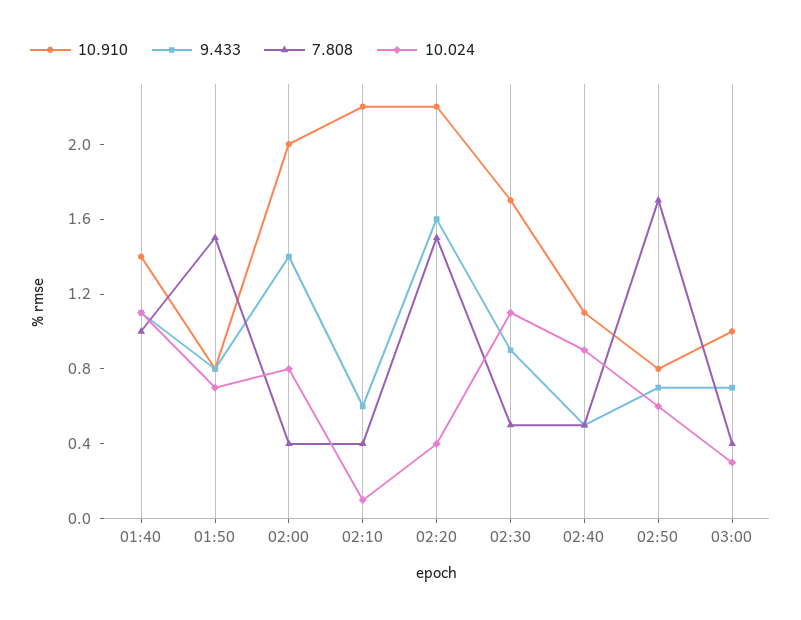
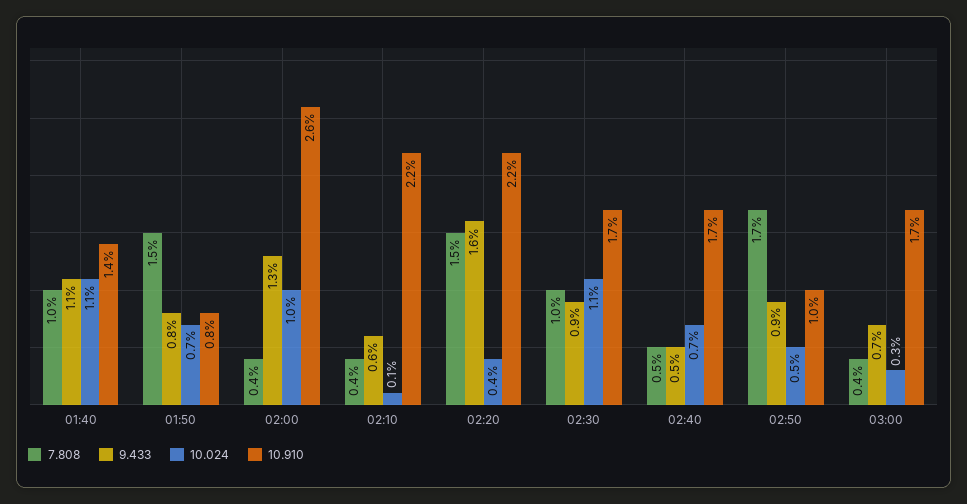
  {
    "10.910": {
      "01:40": 1.4,
      "01:50": 0.8,
-     "02:00": 2,
+     "02:00": 2.6,
      "02:10": 2.2,
      "02:20": 2.2,
      "02:30": 1.7,
-     "02:40": 1.1,
+     "02:40": 1.7,
-     "02:50": 0.8,
+     "02:50": 1,
-     "03:00": 1
+     "03:00": 1.7
    },
    "9.433": {
      "01:40": 1.1,
      "01:50": 0.8,
-     "02:00": 1.4,
+     "02:00": 1.3,
      "02:10": 0.6,
      "02:20": 1.6,
      "02:30": 0.9,
      "02:40": 0.5,
-     "02:50": 0.7,
+     "02:50": 0.9,
      "03:00": 0.7
    },
    "7.808": {
      "01:40": 1,
      "01:50": 1.5,
      "02:00": 0.4,
      "02:10": 0.4,
      "02:20": 1.5,
-     "02:30": 0.5,
+     "02:30": 1,
      "02:40": 0.5,
      "02:50": 1.7,
      "03:00": 0.4
    },
    "10.024": {
      "01:40": 1.1,
      "01:50": 0.7,
-     "02:00": 0.8,
+     "02:00": 1,
      "02:10": 0.1,
      "02:20": 0.4,
      "02:30": 1.1,
-     "02:40": 0.9,
+     "02:40": 0.7,
-     "02:50": 0.6,
+     "02:50": 0.5,
      "03:00": 0.3
    }
  }

